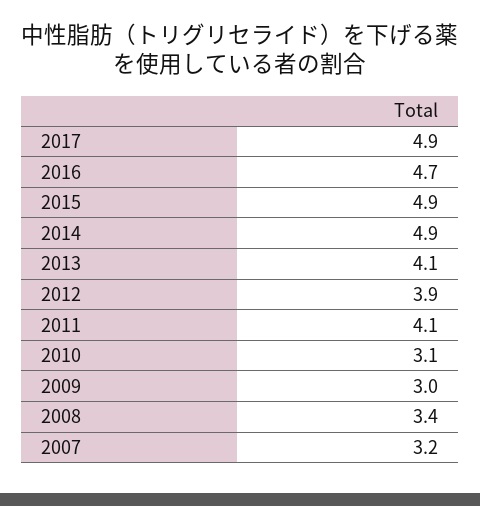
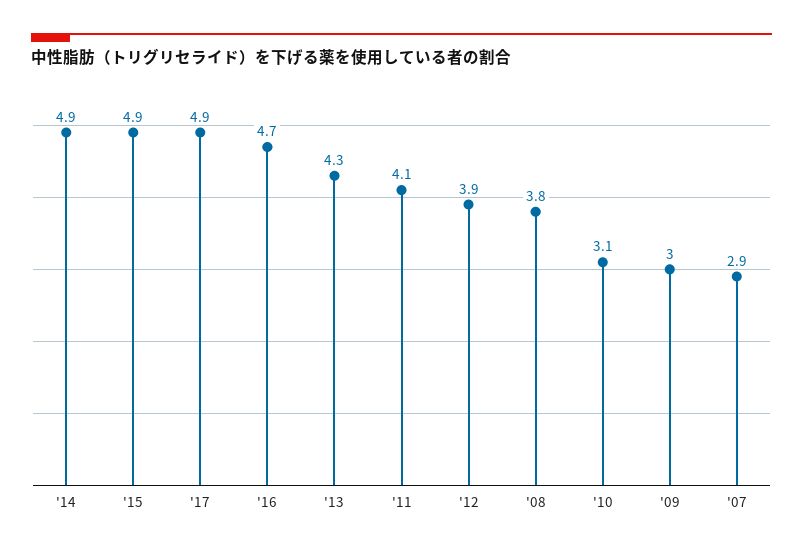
  {
    "2017": 4.9,
    "2016": 4.7,
    "2015": 4.9,
    "2014": 4.9,
-   "2013": 4.1,
+   "2013": 4.3,
    "2012": 3.9,
    "2011": 4.1,
    "2010": 3.1,
    "2009": 3,
-   "2008": 3.4,
+   "2008": 3.8,
-   "2007": 3.2
+   "2007": 2.9
  }

